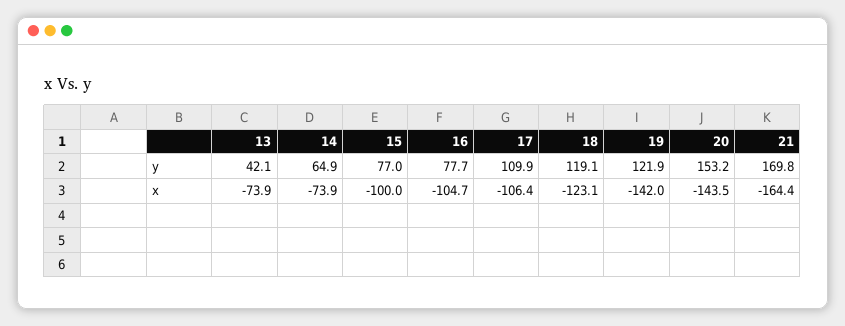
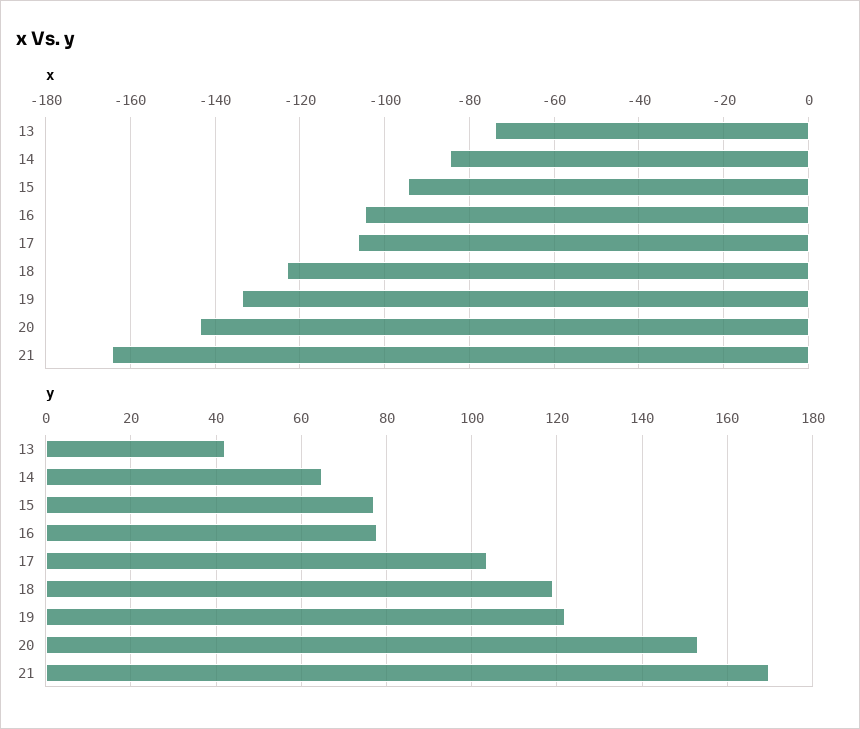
  {
    "y": {
      "13": 42.1,
      "14": 64.9,
      "15": 77,
      "16": 77.7,
-     "17": 109.9,
+     "17": 104,
      "18": 119.1,
      "19": 121.9,
      "20": 153.2,
      "21": 169.8
    },
    "x": {
      "13": -73.9,
-     "14": -73.9,
+     "14": -84,
-     "15": -100,
+     "15": -94,
      "16": -104.7,
      "17": -106.4,
      "18": -123.1,
-     "19": -142,
+     "19": -134,
      "20": -143.5,
      "21": -164.4
    }
  }

